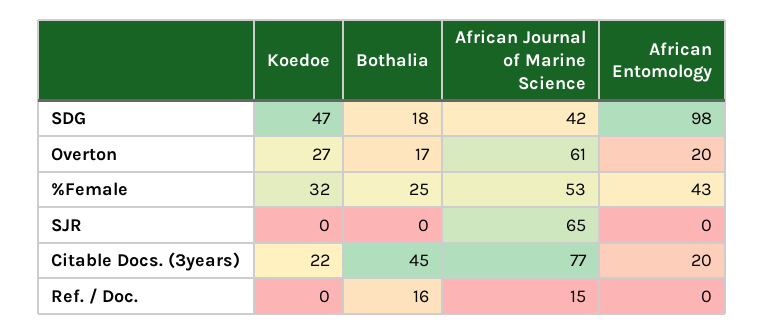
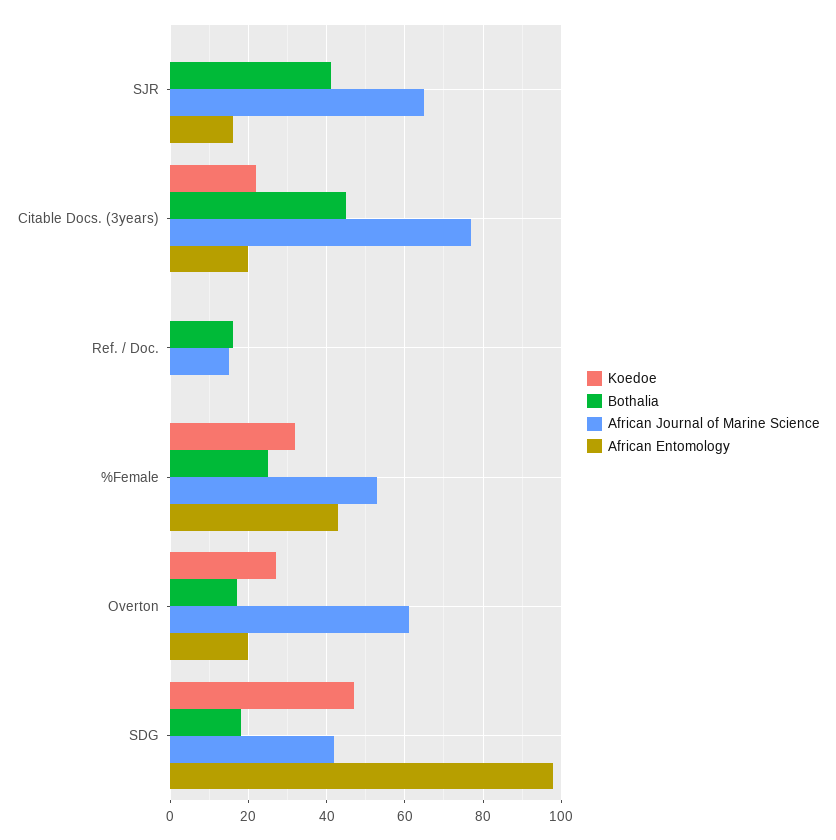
  {
    "Koedoe": {
      "SDG": 47,
      "Overton": 27,
      "%Female": 32,
      "SJR": 0,
      "Citable Docs. (3years)": 22,
      "Ref. / Doc.": 0
    },
    "Bothalia": {
      "SDG": 18,
      "Overton": 17,
      "%Female": 25,
-     "SJR": 0,
+     "SJR": 40,
      "Citable Docs. (3years)": 45,
      "Ref. / Doc.": 16
    },
    "African Journal of Marine Science": {
      "SDG": 42,
      "Overton": 61,
      "%Female": 53,
      "SJR": 65,
      "Citable Docs. (3years)": 77,
      "Ref. / Doc.": 15
    },
    "African Entomology": {
      "SDG": 98,
      "Overton": 20,
      "%Female": 43,
-     "SJR": 0,
+     "SJR": 15,
      "Citable Docs. (3years)": 20,
      "Ref. / Doc.": 0
    }
  }

